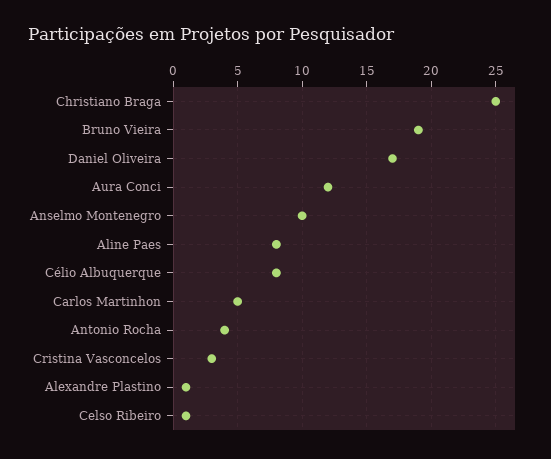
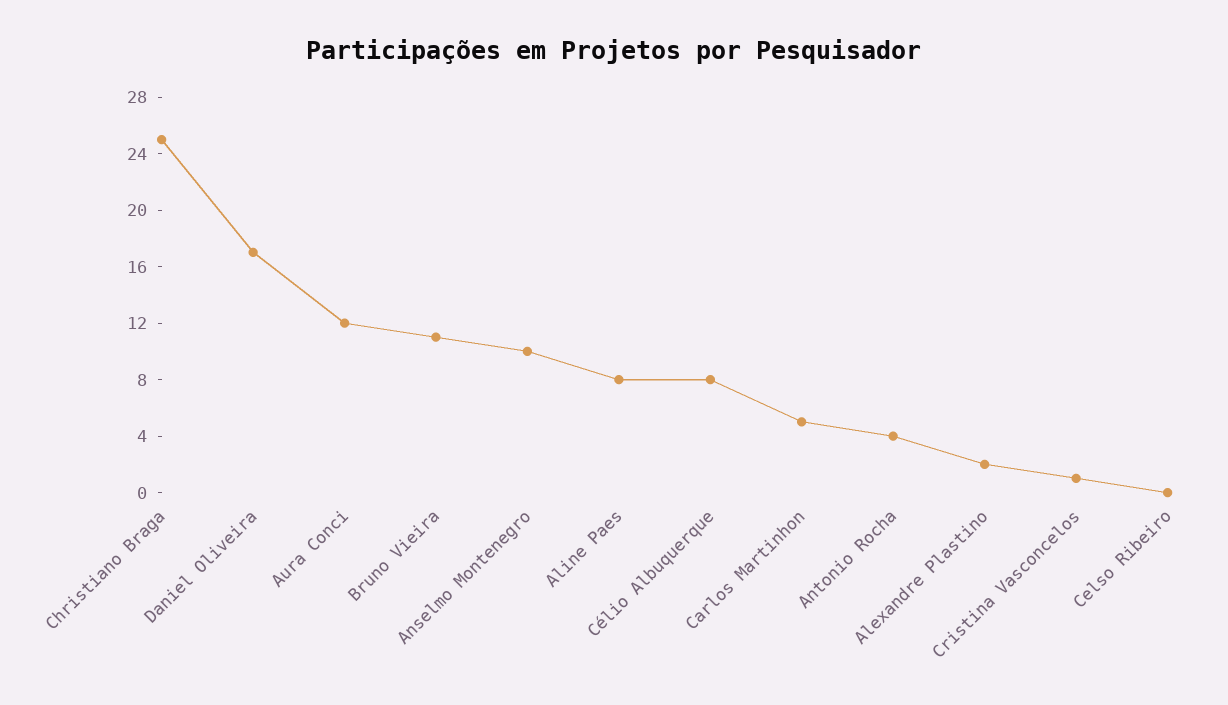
  {
    "Christiano Braga": 25,
-   "Bruno Vieira": 19,
+   "Bruno Vieira": 11,
    "Daniel Oliveira": 17,
    "Aura Conci": 12,
    "Anselmo Montenegro": 10,
    "Aline Paes": 8,
    "Célio Albuquerque": 8,
    "Carlos Martinhon": 5,
    "Antonio Rocha": 4,
-   "Cristina Vasconcelos": 3,
+   "Cristina Vasconcelos": 1,
-   "Alexandre Plastino": 1,
+   "Alexandre Plastino": 2,
-   "Celso Ribeiro": 1
+   "Celso Ribeiro": 0
  }

